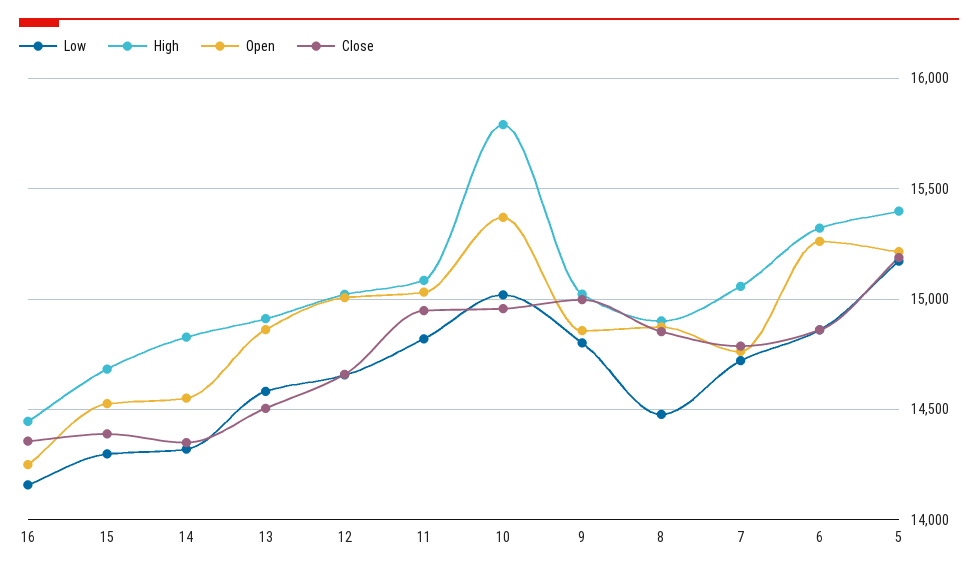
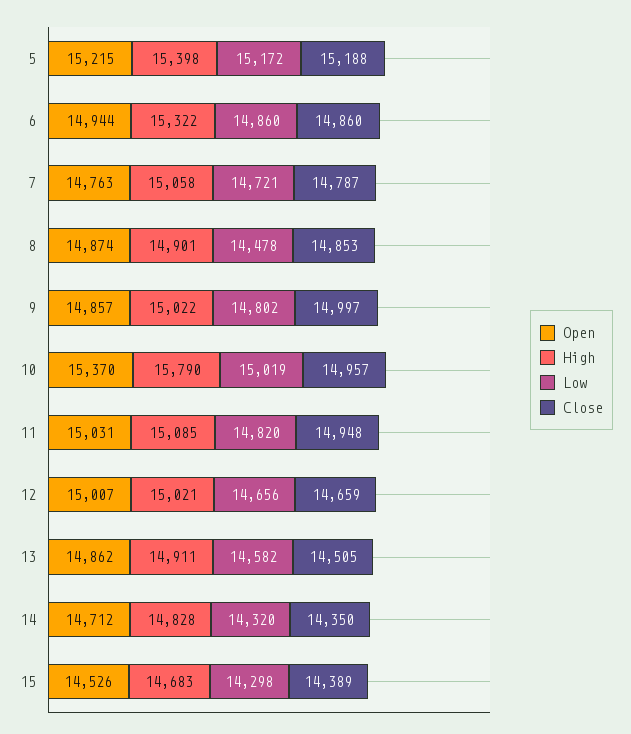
  {
    "Low": {
-     "16": 14150,
      "15": 14298,
      "14": 14320,
      "13": 14582,
      "12": 14656,
      "11": 14820,
      "10": 15019,
      "9": 14802,
      "8": 14478,
      "7": 14721,
      "6": 14860,
      "5": 15172
    },
    "High": {
-     "16": 14450,
      "15": 14683,
      "14": 14828,
      "13": 14911,
      "12": 15021,
      "11": 15085,
      "10": 15790,
      "9": 15022,
      "8": 14901,
      "7": 15058,
      "6": 15322,
      "5": 15398
    },
    "Open": {
-     "16": 14250,
      "15": 14526,
-     "14": 14550,
+     "14": 14712,
      "13": 14862,
      "12": 15007,
      "11": 15031,
      "10": 15370,
      "9": 14857,
      "8": 14874,
      "7": 14763,
-     "6": 15250,
+     "6": 14944,
      "5": 15215
    },
    "Close": {
-     "16": 14350,
      "15": 14389,
      "14": 14350,
      "13": 14505,
      "12": 14659,
      "11": 14948,
      "10": 14957,
      "9": 14997,
      "8": 14853,
      "7": 14787,
      "6": 14860,
      "5": 15188
    }
  }

